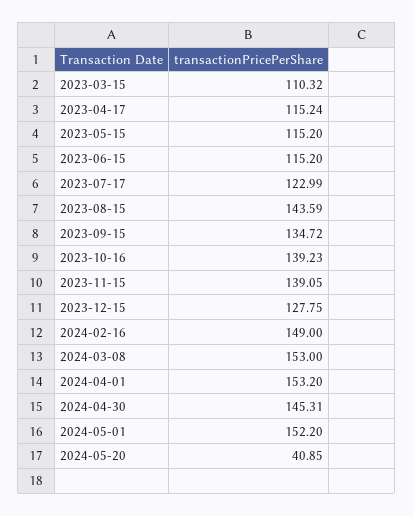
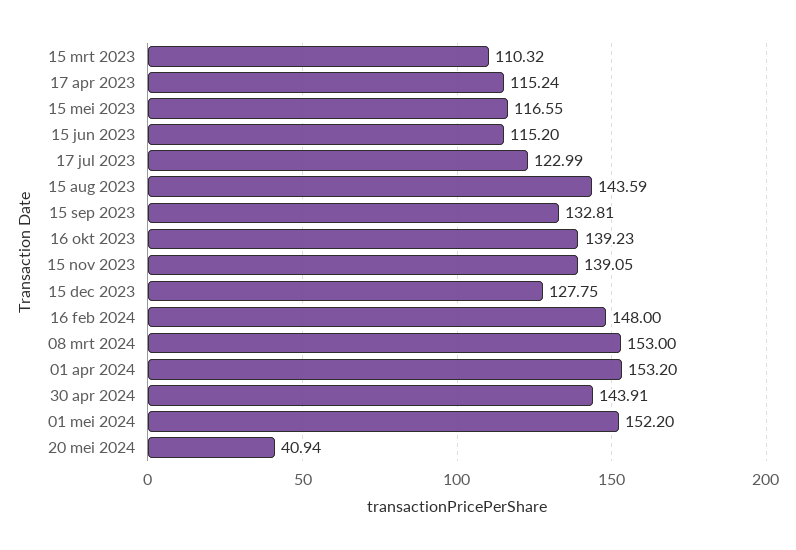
  {
    "2023-03-15": 110.32,
    "2023-04-17": 115.24,
-   "2023-05-15": 115.2,
+   "2023-05-15": 116.55,
    "2023-06-15": 115.2,
    "2023-07-17": 122.99,
    "2023-08-15": 143.59,
-   "2023-09-15": 134.72,
+   "2023-09-15": 132.81,
    "2023-10-16": 139.23,
    "2023-11-15": 139.05,
    "2023-12-15": 127.75,
-   "2024-02-16": 149,
+   "2024-02-16": 148,
    "2024-03-08": 153,
    "2024-04-01": 153.2,
-   "2024-04-30": 145.31,
+   "2024-04-30": 143.91,
    "2024-05-01": 152.2,
-   "2024-05-20": 40.85
+   "2024-05-20": 40.94
  }

